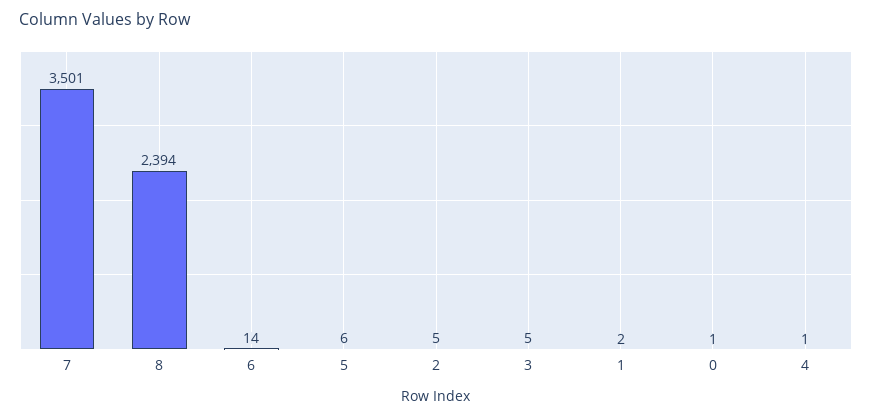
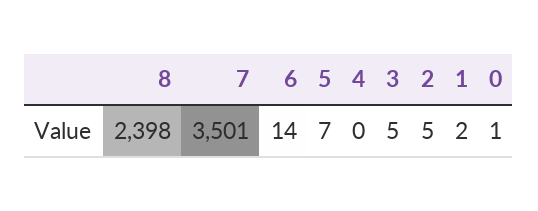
  {
    "7": 3501,
-   "8": 2394,
+   "8": 2398,
    "6": 14,
-   "5": 6,
+   "5": 7,
    "2": 5,
    "3": 5,
    "1": 2,
    "0": 1,
-   "4": 1
+   "4": 0
  }

